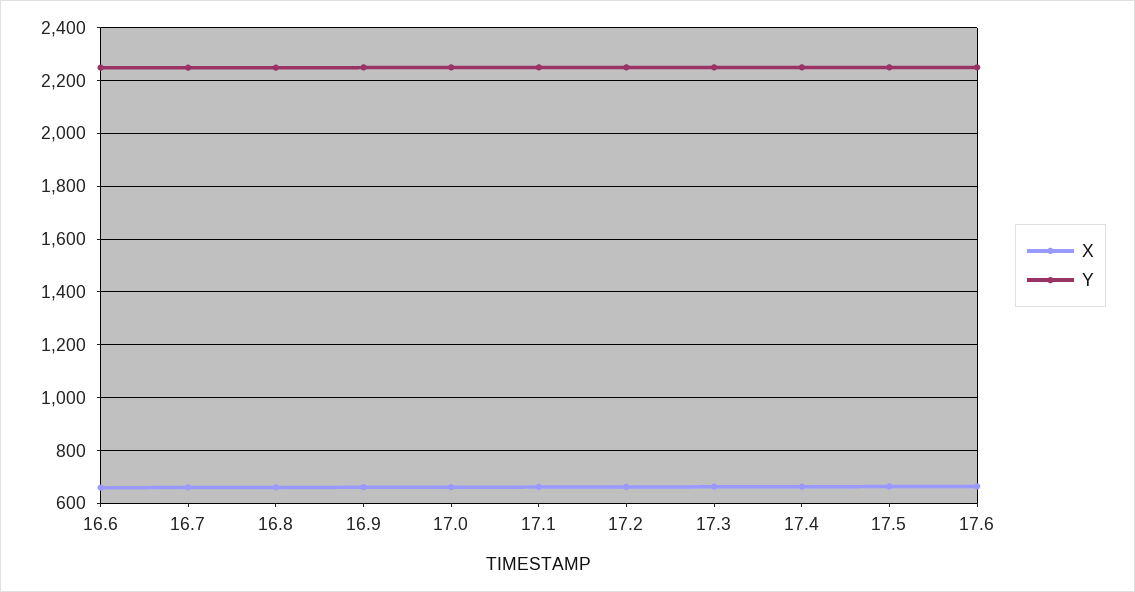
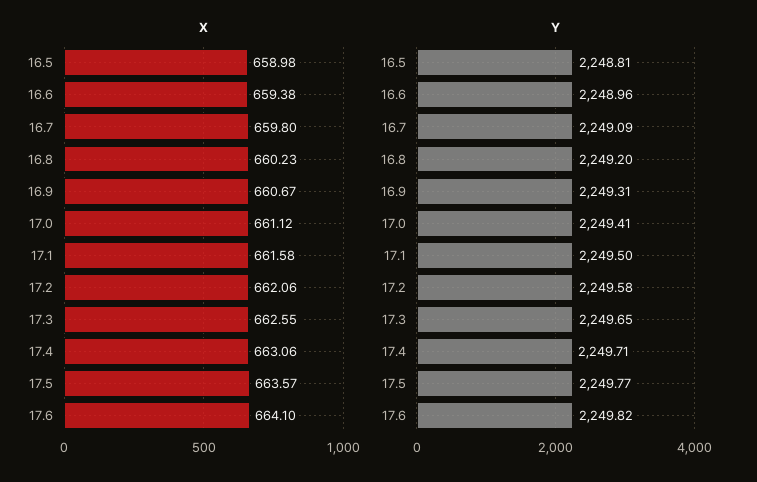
  {
    "X": {
      "16.6": 659.38,
      "16.7": 659.8,
      "16.8": 660.23,
      "16.9": 660.67,
      "17.0": 661.12,
      "17.1": 661.58,
      "17.2": 662.06,
      "17.3": 662.55,
      "17.4": 663.06,
      "17.5": 663.57,
-     "17.6": 664.1
+     "17.6": 664.1,
+     "16.5": 658.98
    },
    "Y": {
      "16.6": 2248.96,
      "16.7": 2249.09,
      "16.8": 2249.2,
      "16.9": 2249.31,
      "17.0": 2249.41,
      "17.1": 2249.5,
      "17.2": 2249.58,
      "17.3": 2249.65,
      "17.4": 2249.71,
      "17.5": 2249.77,
-     "17.6": 2249.82
+     "17.6": 2249.82,
+     "16.5": 2248.81
    }
  }

